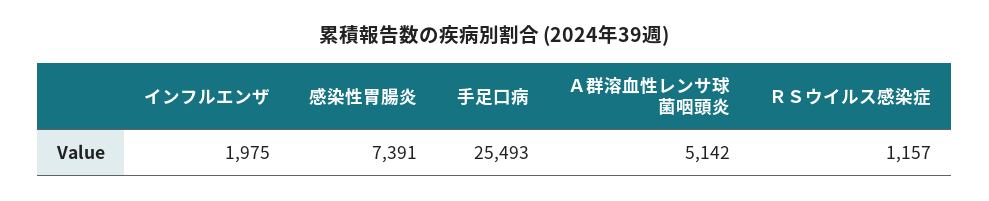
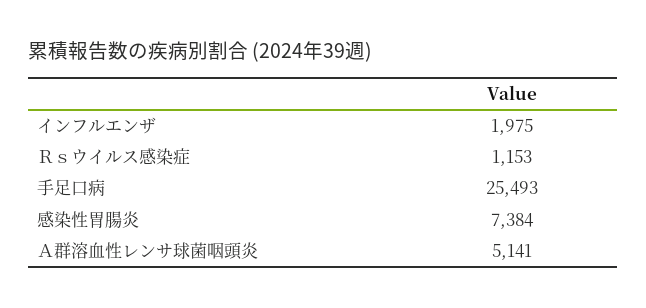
  {
    "インフルエンザ": 1975,
-   "感染性胃腸炎": 7391,
+   "感染性胃腸炎": 7384,
    "手足口病": 25493,
-   "Ａ群溶血性レンサ球菌咽頭炎": 5142,
+   "Ａ群溶血性レンサ球菌咽頭炎": 5141,
-   "ＲＳウイルス感染症": 1157
+   "ＲＳウイルス感染症": 1153
  }

